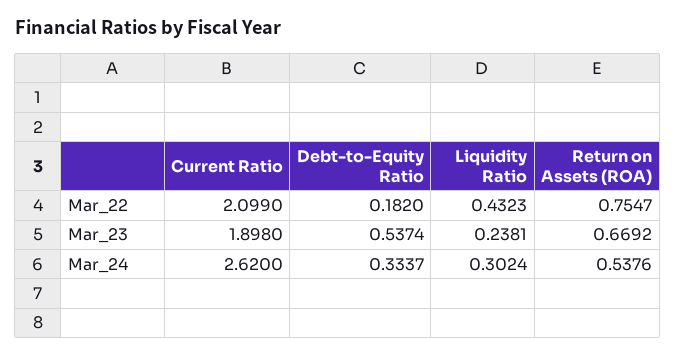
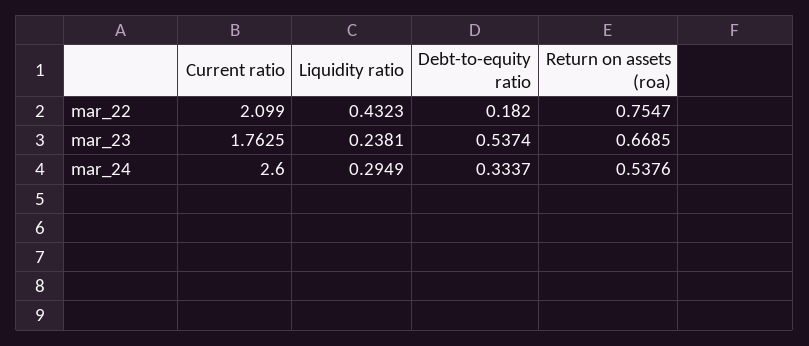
  {
    "Current Ratio": {
      "Mar_22": 2.099,
-     "Mar_23": 1.898,
+     "Mar_23": 1.7625,
-     "Mar_24": 2.62
+     "Mar_24": 2.6
    },
    "Debt-to-Equity Ratio": {
      "Mar_22": 0.182,
      "Mar_23": 0.5374,
      "Mar_24": 0.3337
    },
    "Liquidity Ratio": {
      "Mar_22": 0.4323,
      "Mar_23": 0.2381,
-     "Mar_24": 0.3024
+     "Mar_24": 0.2949
    },
    "Return on Assets (ROA)": {
      "Mar_22": 0.7547,
-     "Mar_23": 0.6692,
+     "Mar_23": 0.6685,
      "Mar_24": 0.5376
    }
  }

